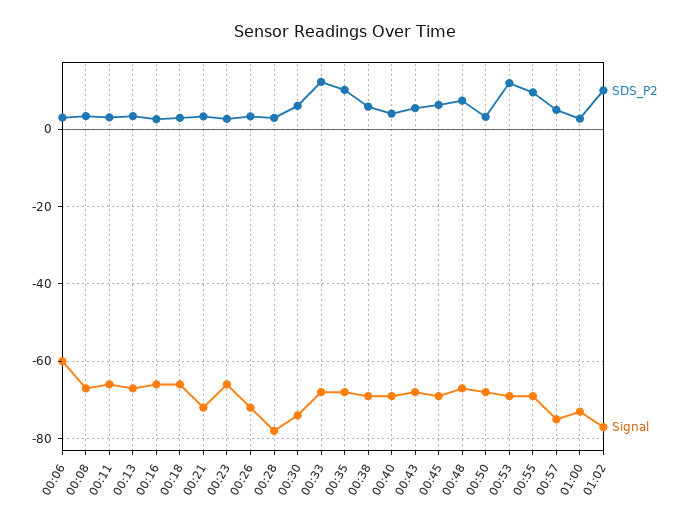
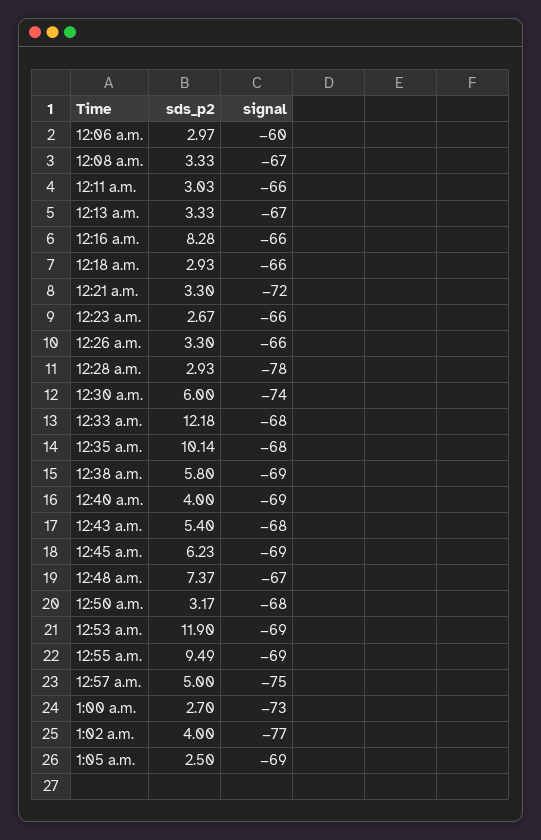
  {
    "SDS_P2": {
      "00:06": 2.97,
      "00:08": 3.33,
      "00:11": 3.03,
      "00:13": 3.33,
-     "00:16": 2,
+     "00:16": 8.28,
      "00:18": 2.93,
      "00:21": 3.3,
      "00:23": 2.67,
      "00:26": 3.3,
      "00:28": 2.93,
      "00:30": 6,
      "00:33": 12.18,
      "00:35": 10.14,
      "00:38": 5.8,
      "00:40": 4,
      "00:43": 5.4,
      "00:45": 6.23,
      "00:48": 7.37,
      "00:50": 3.17,
      "00:53": 11.9,
      "00:55": 9.49,
      "00:57": 5,
      "01:00": 2.7,
-     "01:02": 10
+     "01:02": 4,
+     "1:05 a.m.": 2.5
    },
    "Signal": {
      "00:06": -60,
      "00:08": -67,
      "00:11": -66,
      "00:13": -67,
      "00:16": -66,
      "00:18": -66,
      "00:21": -72,
      "00:23": -66,
-     "00:26": -72,
+     "00:26": -66,
      "00:28": -78,
      "00:30": -74,
      "00:33": -68,
      "00:35": -68,
      "00:38": -69,
      "00:40": -69,
      "00:43": -68,
      "00:45": -69,
      "00:48": -67,
      "00:50": -68,
      "00:53": -69,
      "00:55": -69,
      "00:57": -75,
      "01:00": -73,
-     "01:02": -77
+     "01:02": -77,
+     "1:05 a.m.": -69
    }
  }

